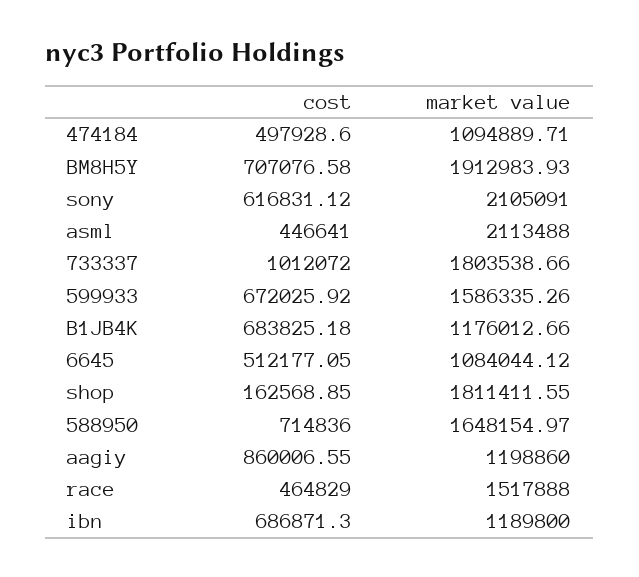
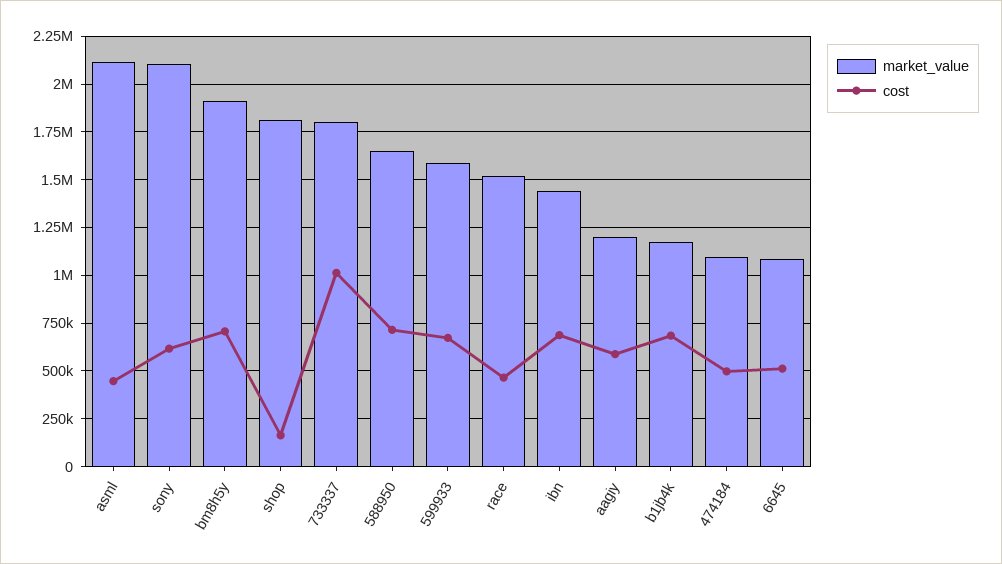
  {
    "cost": {
      "474184": 497928.6,
      "BM8H5Y": 707076.58,
      "sony": 616831.12,
      "asml": 446641,
      "733337": 1012072,
      "599933": 672025.92,
      "B1JB4K": 683825.18,
      "6645": 512177.05,
      "shop": 162568.85,
      "588950": 714836,
-     "aagiy": 860006.55,
+     "aagiy": 600000,
      "race": 464829,
      "ibn": 686871.3
    },
    "market value": {
      "474184": 1094889.71,
      "BM8H5Y": 1912983.93,
      "sony": 2105091,
      "asml": 2113488,
      "733337": 1803538.66,
      "599933": 1586335.26,
      "B1JB4K": 1176012.66,
      "6645": 1084044.12,
      "shop": 1811411.55,
      "588950": 1648154.97,
      "aagiy": 1198860,
      "race": 1517888,
-     "ibn": 1189800
+     "ibn": 1450000
    }
  }

